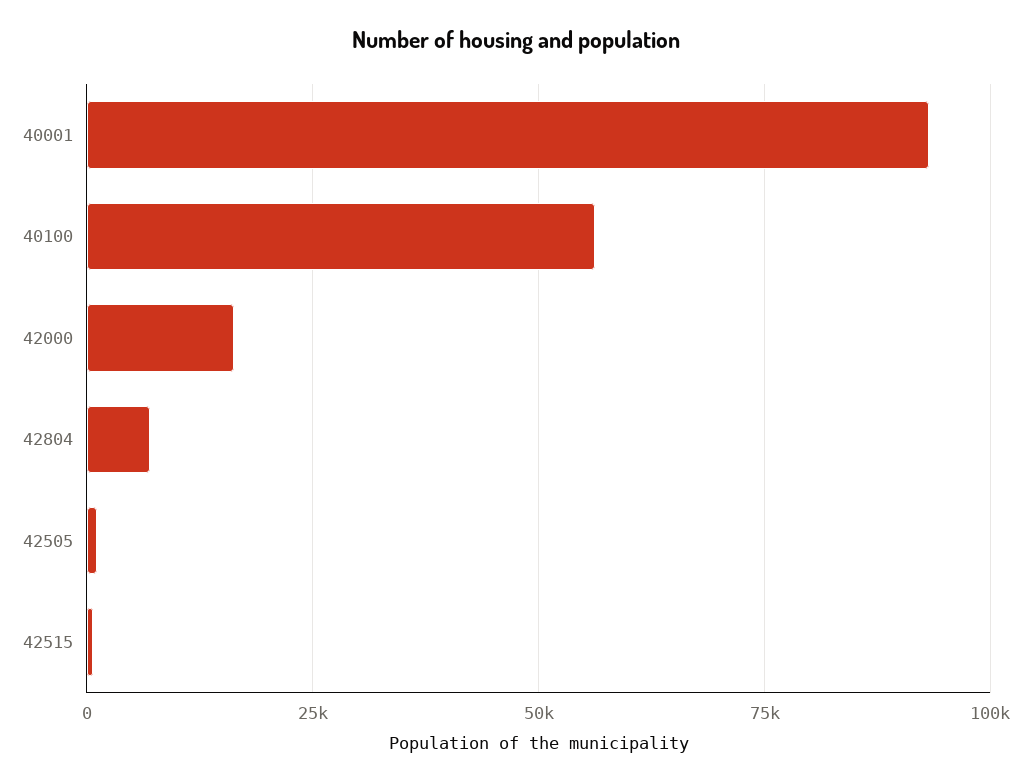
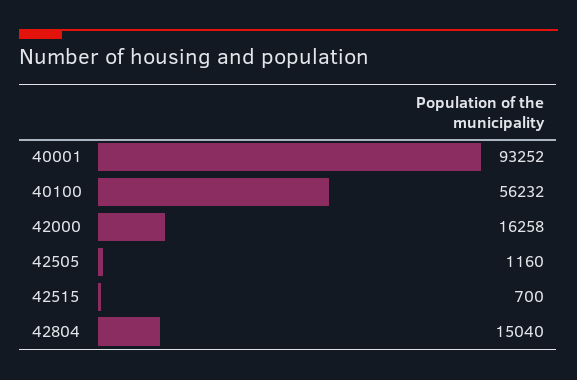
  {
    "40001": 93252,
    "40100": 56232,
    "42000": 16258,
-   "42804": 7500,
+   "42804": 15040,
    "42505": 1160,
    "42515": 700
  }

